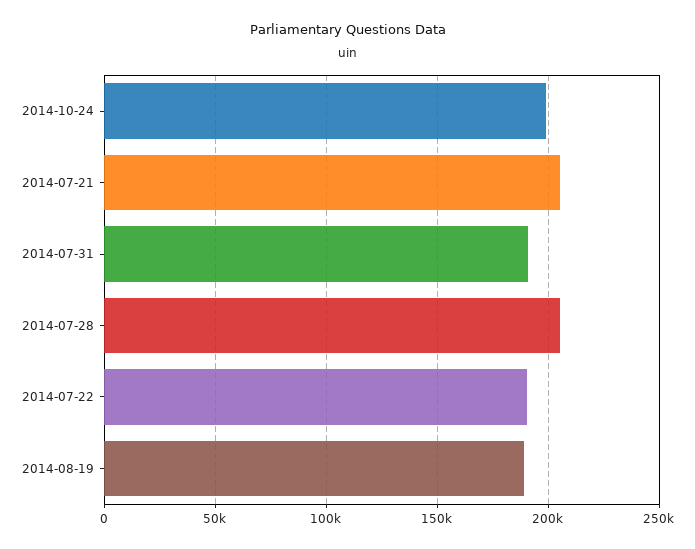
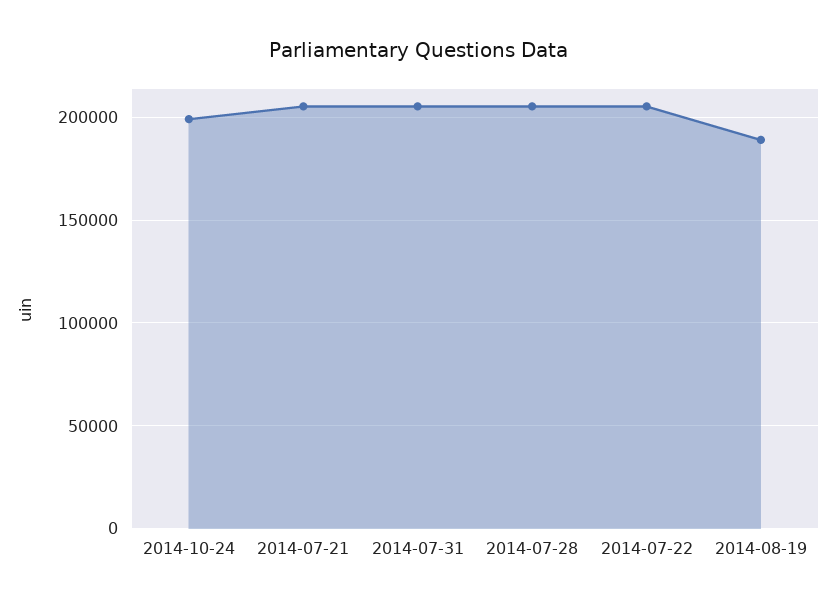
  {
    "2014-10-24": 200000,
    "2014-07-21": 205000,
-   "2014-07-31": 190000,
+   "2014-07-31": 205000,
    "2014-07-28": 205000,
-   "2014-07-22": 190000,
+   "2014-07-22": 205000,
    "2014-08-19": 190000
  }

